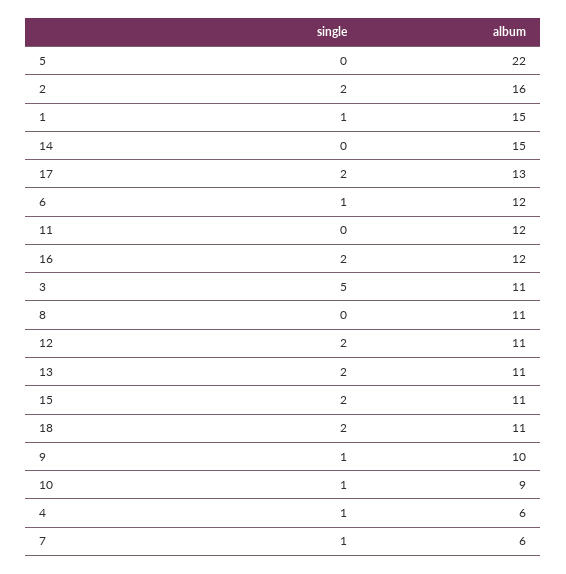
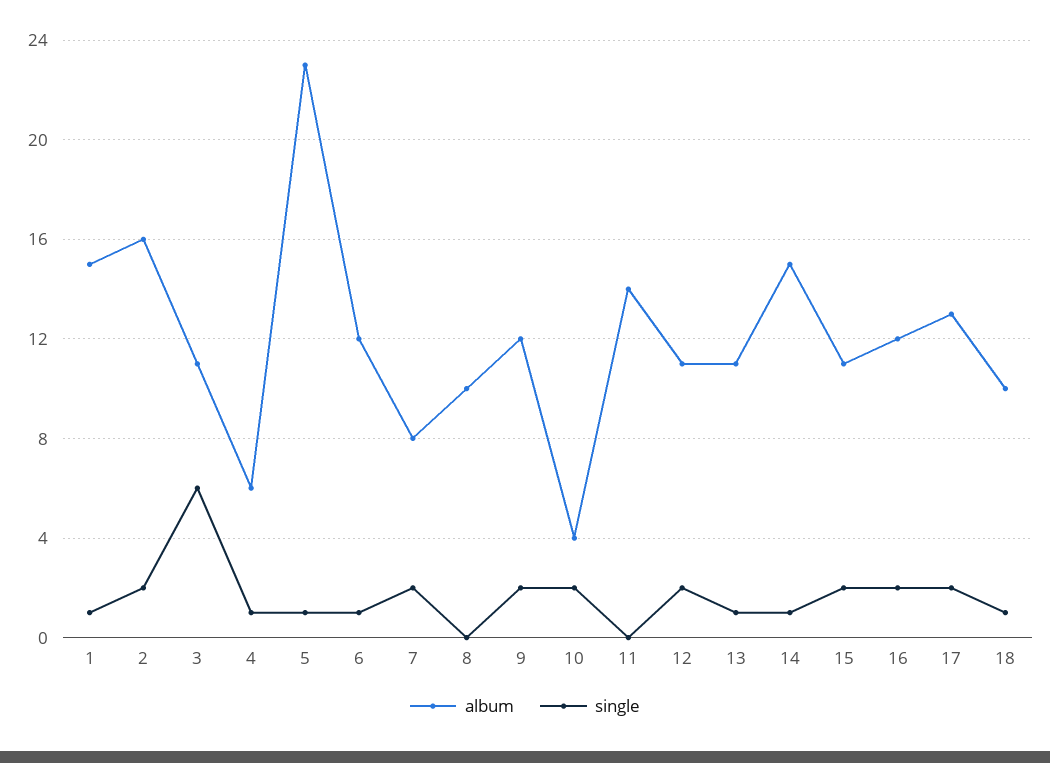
  {
    "single": {
-     "5": 0,
+     "5": 1,
      "2": 2,
      "1": 1,
-     "14": 0,
+     "14": 1,
      "17": 2,
      "6": 1,
      "11": 0,
      "16": 2,
-     "3": 5,
+     "3": 6,
      "8": 0,
      "12": 2,
-     "13": 2,
+     "13": 1,
      "15": 2,
-     "18": 2,
+     "18": 1,
-     "9": 1,
+     "9": 2,
-     "10": 1,
+     "10": 2,
      "4": 1,
-     "7": 1
+     "7": 2
    },
    "album": {
-     "5": 22,
+     "5": 23,
      "2": 16,
      "1": 15,
      "14": 15,
      "17": 13,
      "6": 12,
-     "11": 12,
+     "11": 14,
      "16": 12,
      "3": 11,
-     "8": 11,
+     "8": 10,
      "12": 11,
      "13": 11,
      "15": 11,
-     "18": 11,
+     "18": 10,
-     "9": 10,
+     "9": 12,
-     "10": 9,
+     "10": 4,
      "4": 6,
-     "7": 6
+     "7": 8
    }
  }

